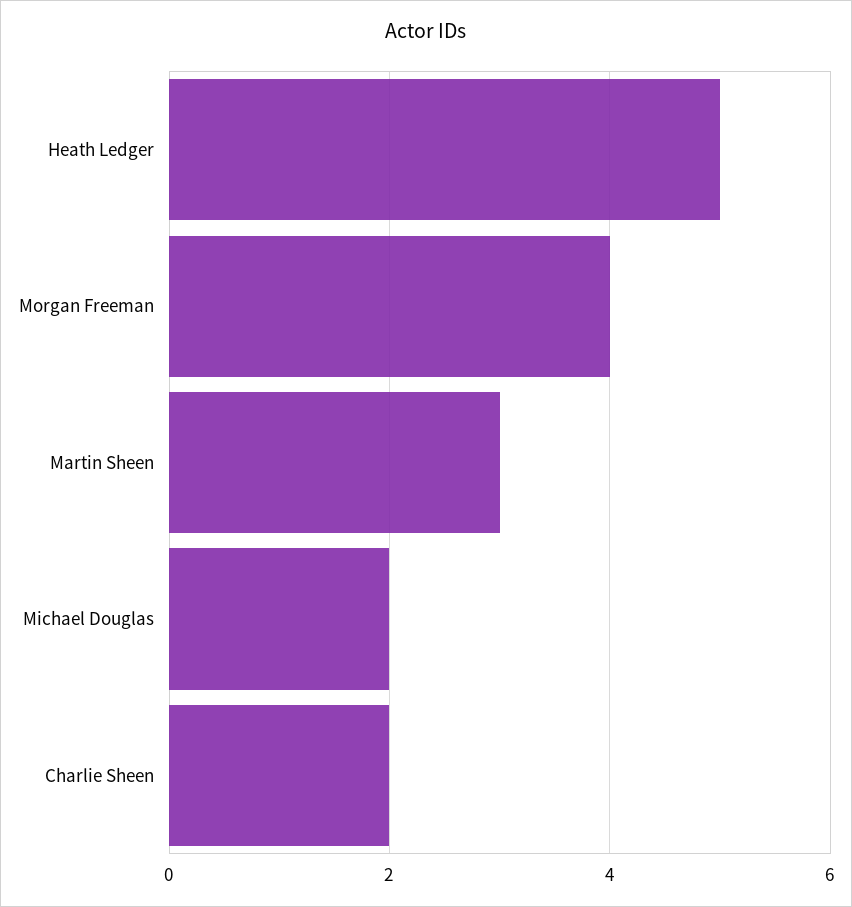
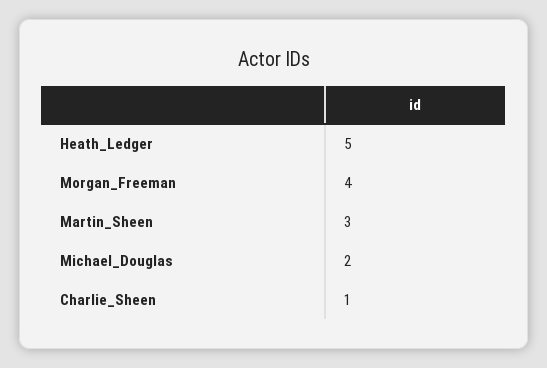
  {
    "Heath Ledger": 5,
    "Morgan Freeman": 4,
    "Martin Sheen": 3,
    "Michael Douglas": 2,
-   "Charlie Sheen": 2
+   "Charlie Sheen": 1
  }

